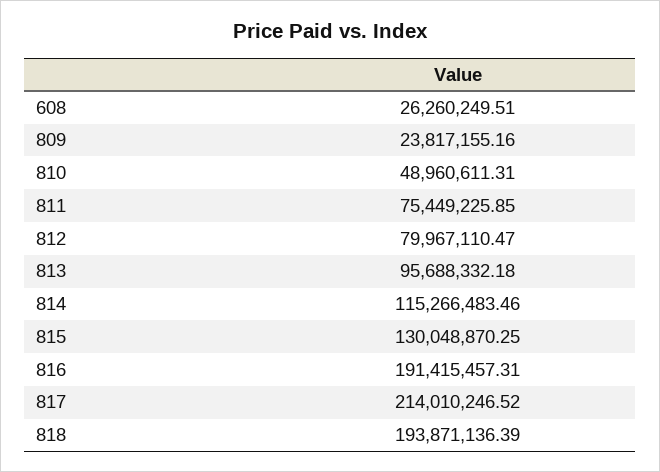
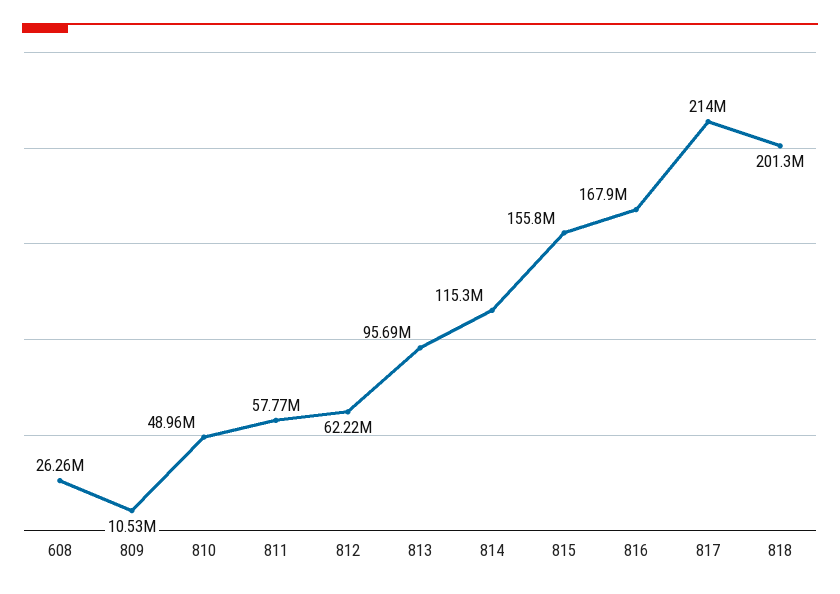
  {
    "608": 26260249.51,
-   "809": 23817155.16,
+   "809": 10530000,
    "810": 48960611.31,
-   "811": 75449225.85,
+   "811": 57770000,
-   "812": 79967110.47,
+   "812": 62220000,
    "813": 95688332.18,
    "814": 115266483.46,
-   "815": 130048870.25,
+   "815": 155800000,
-   "816": 191415457.31,
+   "816": 167900000,
    "817": 214010246.52,
-   "818": 193871136.39
+   "818": 201300000
  }

